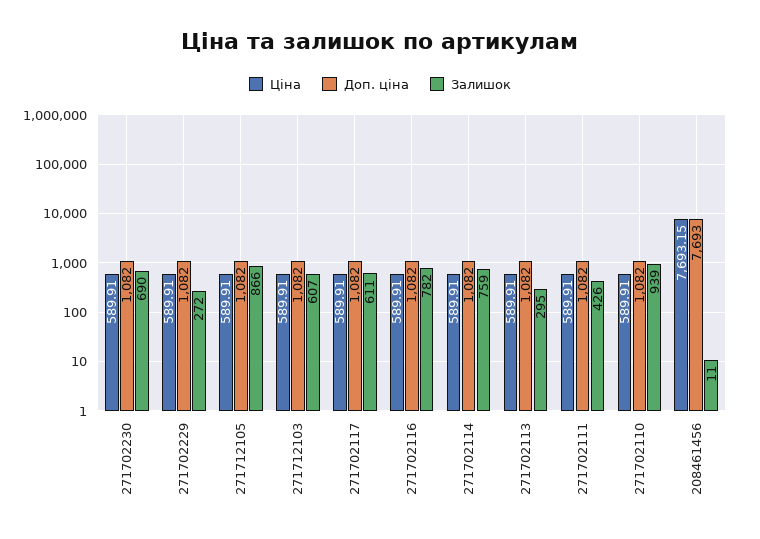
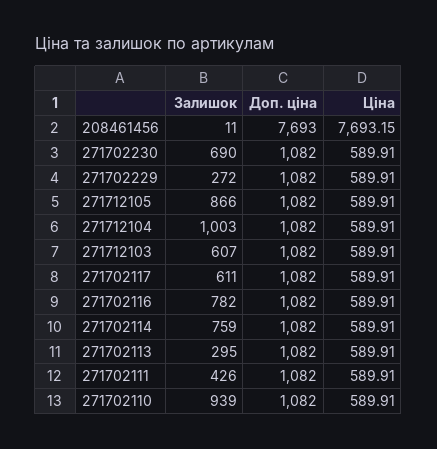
  {
    "Ціна": {
      "271702230": 589.91,
      "271702229": 589.91,
      "271712105": 589.91,
      "271712103": 589.91,
      "271702117": 589.91,
      "271702116": 589.91,
      "271702114": 589.91,
      "271702113": 589.91,
      "271702111": 589.91,
      "271702110": 589.91,
-     "208461456": 7693.15
+     "208461456": 7693.15,
+     "271712104": 589.91
    },
    "Доп. ціна": {
      "271702230": 1082,
      "271702229": 1082,
      "271712105": 1082,
      "271712103": 1082,
      "271702117": 1082,
      "271702116": 1082,
      "271702114": 1082,
      "271702113": 1082,
      "271702111": 1082,
      "271702110": 1082,
-     "208461456": 7693
+     "208461456": 7693,
+     "271712104": 1082
    },
    "Залишок": {
      "271702230": 690,
      "271702229": 272,
      "271712105": 866,
      "271712103": 607,
      "271702117": 611,
      "271702116": 782,
      "271702114": 759,
      "271702113": 295,
      "271702111": 426,
      "271702110": 939,
-     "208461456": 11
+     "208461456": 11,
+     "271712104": 1003
    }
  }

